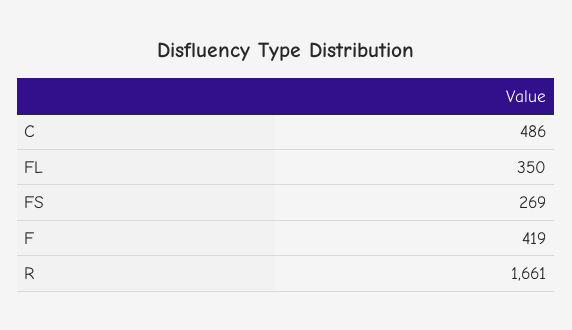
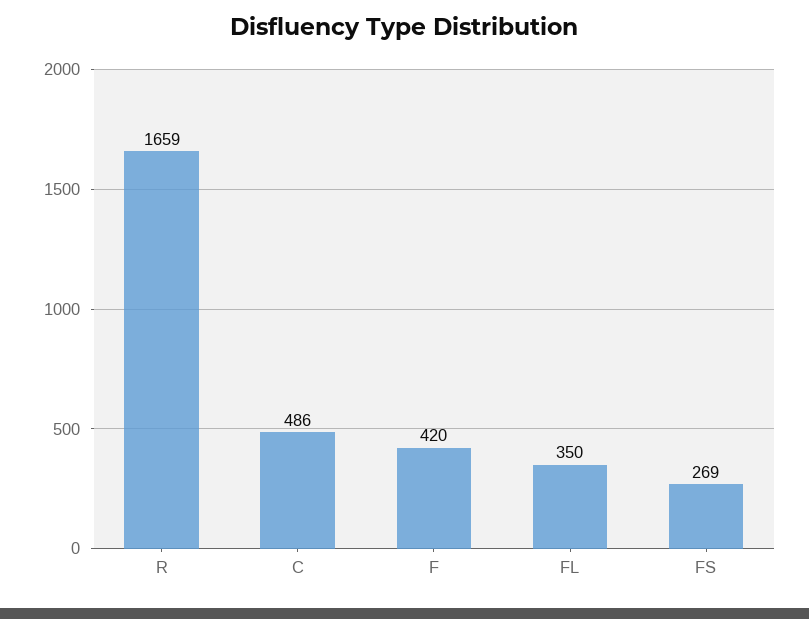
  {
    "C": 486,
    "FL": 350,
    "FS": 269,
-   "F": 419,
+   "F": 420,
-   "R": 1661
+   "R": 1659
  }

